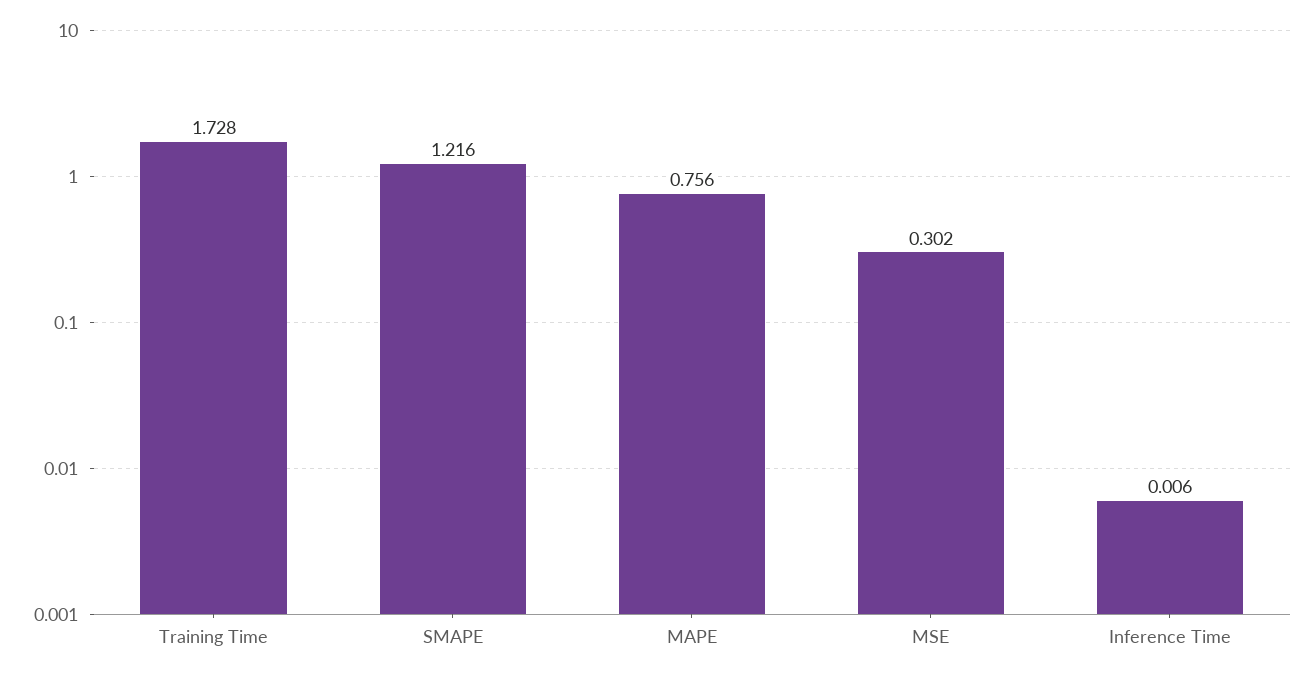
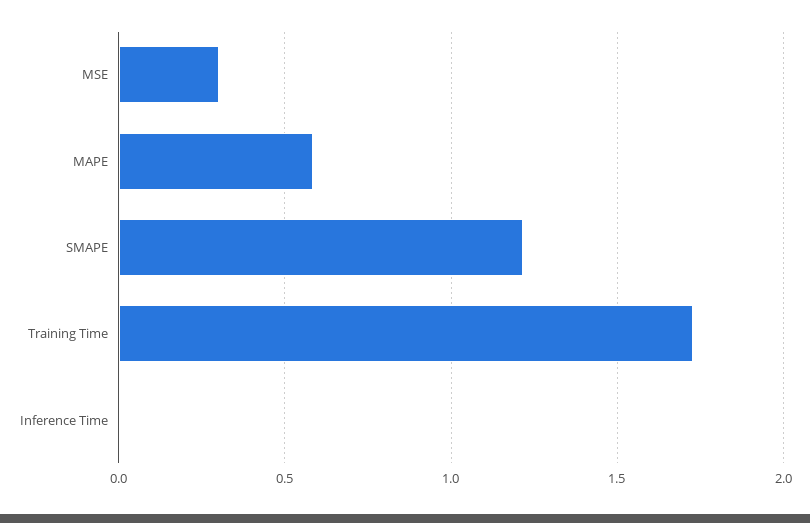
  {
    "Training Time": 1.728,
    "SMAPE": 1.216,
-   "MAPE": 0.756,
+   "MAPE": 0.6,
    "MSE": 0.302,
    "Inference Time": 0.006
  }

